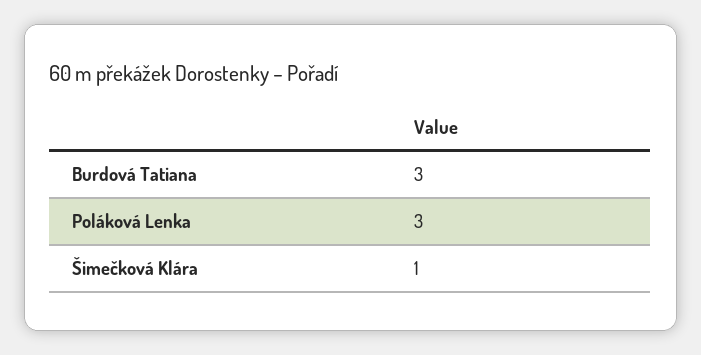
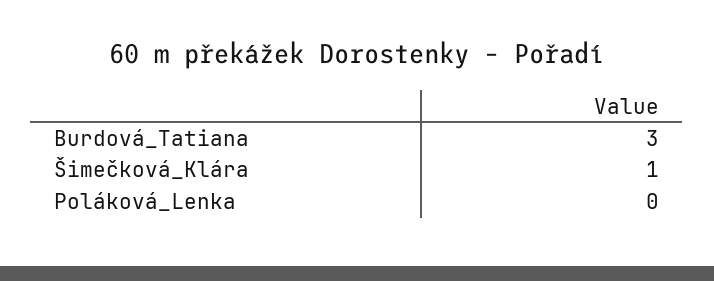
  {
    "Burdová Tatiana": 3,
-   "Poláková Lenka": 3,
+   "Poláková Lenka": 0,
    "Šimečková Klára": 1
  }

